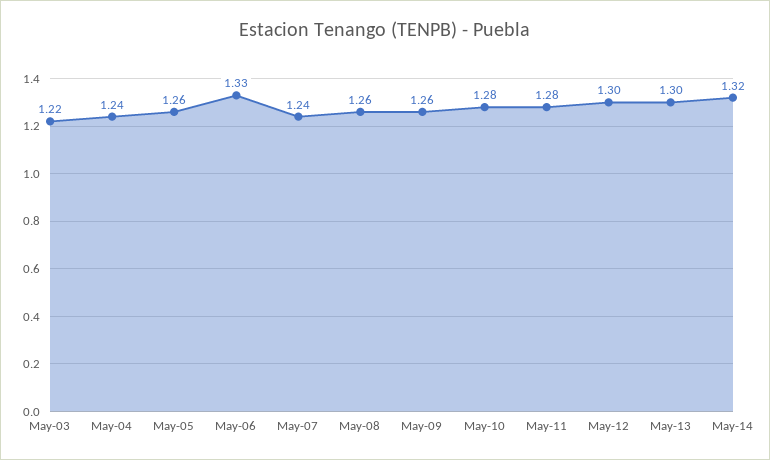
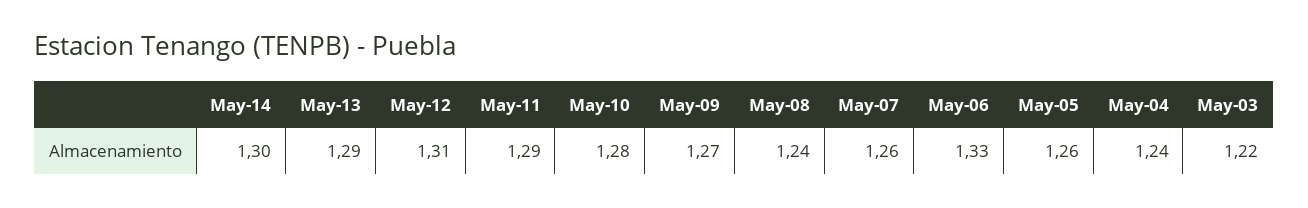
  {
    "May-03": 1.22,
    "May-04": 1.24,
    "May-05": 1.26,
    "May-06": 1.33,
-   "May-07": 1.24,
+   "May-07": 1.26,
-   "May-08": 1.26,
+   "May-08": 1.24,
-   "May-09": 1.26,
+   "May-09": 1.27,
    "May-10": 1.28,
-   "May-11": 1.28,
+   "May-11": 1.29,
-   "May-12": 1.3,
+   "May-12": 1.31,
-   "May-13": 1.3,
+   "May-13": 1.29,
-   "May-14": 1.32
+   "May-14": 1.3
  }

